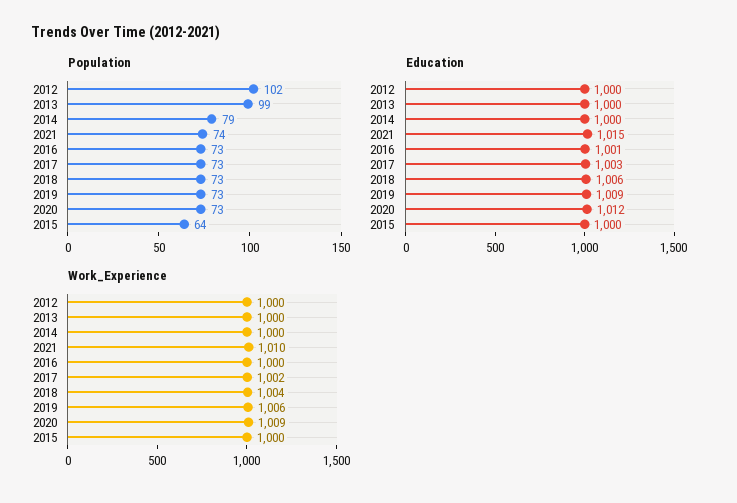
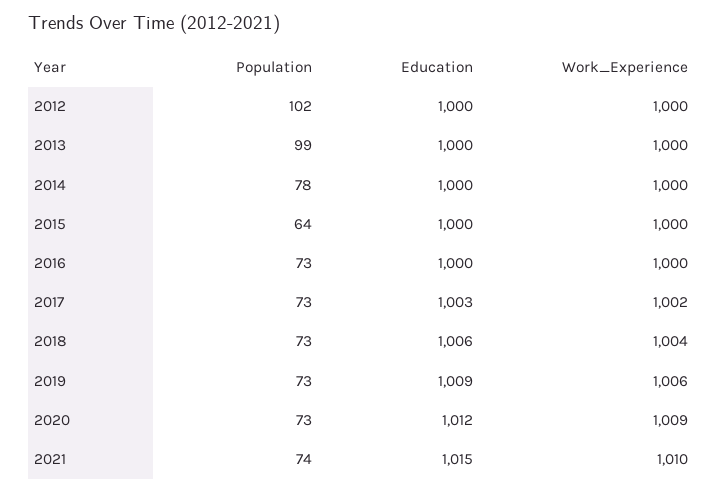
  {
    "Population": {
      "2012": 102,
      "2013": 99,
-     "2014": 79,
+     "2014": 78,
      "2021": 74,
      "2016": 73,
      "2017": 73,
      "2018": 73,
      "2019": 73,
      "2020": 73,
      "2015": 64
    },
    "Education": {
      "2012": 1000,
      "2013": 1000,
      "2014": 1000,
      "2021": 1015,
-     "2016": 1001,
+     "2016": 1000,
      "2017": 1003,
      "2018": 1006,
      "2019": 1009,
      "2020": 1012,
      "2015": 1000
    },
    "Work_Experience": {
      "2012": 1000,
      "2013": 1000,
      "2014": 1000,
      "2021": 1010,
      "2016": 1000,
      "2017": 1002,
      "2018": 1004,
      "2019": 1006,
      "2020": 1009,
      "2015": 1000
    }
  }

